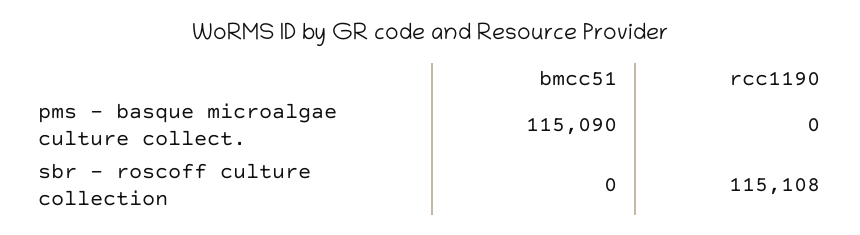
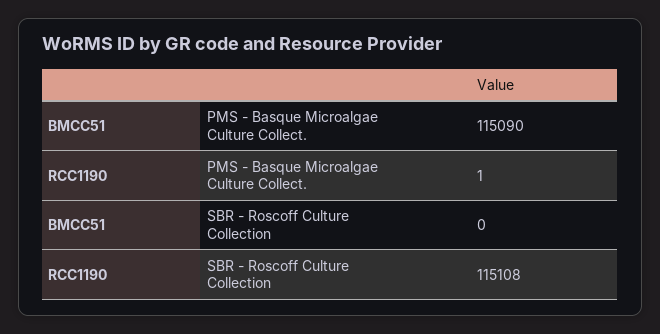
  {
    "bmcc51": {
      "pms - basque microalgae culture collect.": 115090,
      "sbr - roscoff culture collection": 0
    },
    "rcc1190": {
-     "pms - basque microalgae culture collect.": 0,
+     "pms - basque microalgae culture collect.": 1,
      "sbr - roscoff culture collection": 115108
    }
  }

